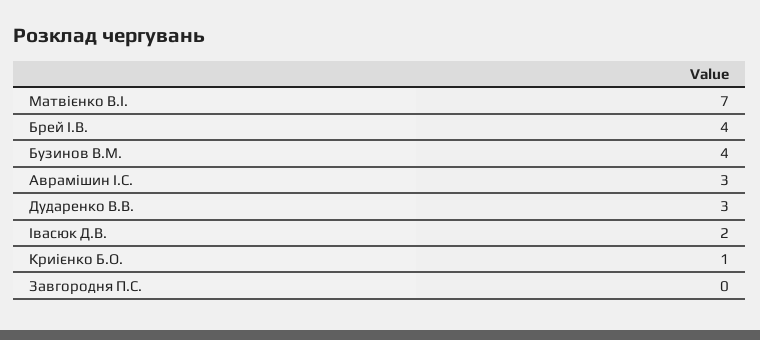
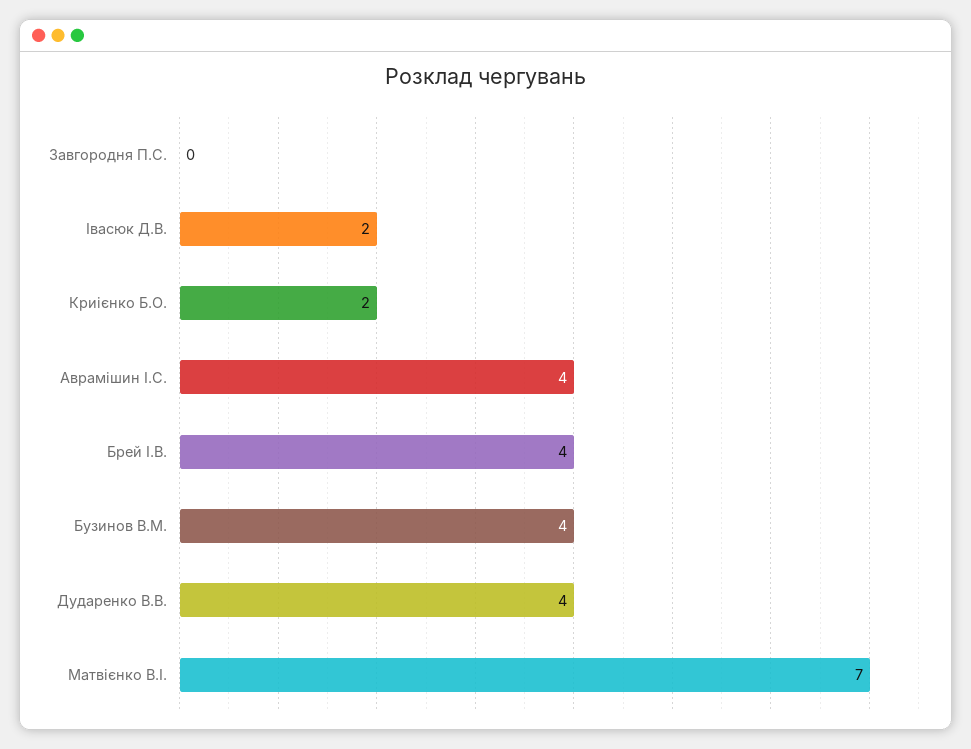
  {
    "Матвієнко В.І.": 7,
    "Брей І.В.": 4,
    "Бузинов В.М.": 4,
-   "Аврамішин І.С.": 3,
+   "Аврамішин І.С.": 4,
-   "Дударенко В.В.": 3,
+   "Дударенко В.В.": 4,
    "Івасюк Д.В.": 2,
-   "Криієнко Б.О.": 1,
+   "Криієнко Б.О.": 2,
    "Завгородня П.С.": 0
  }

